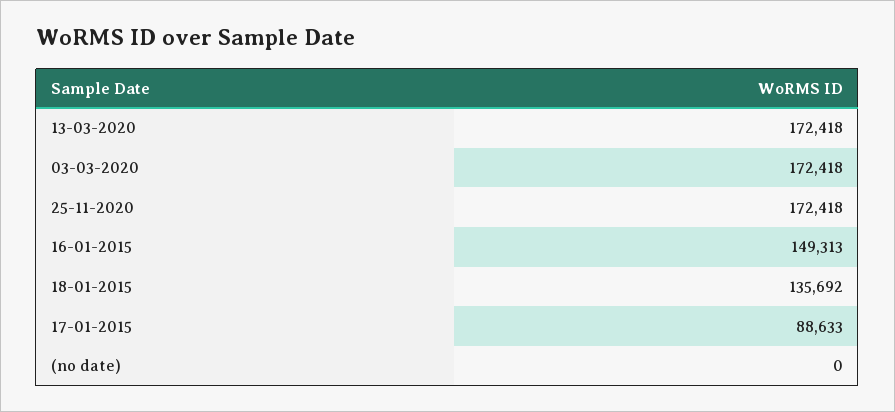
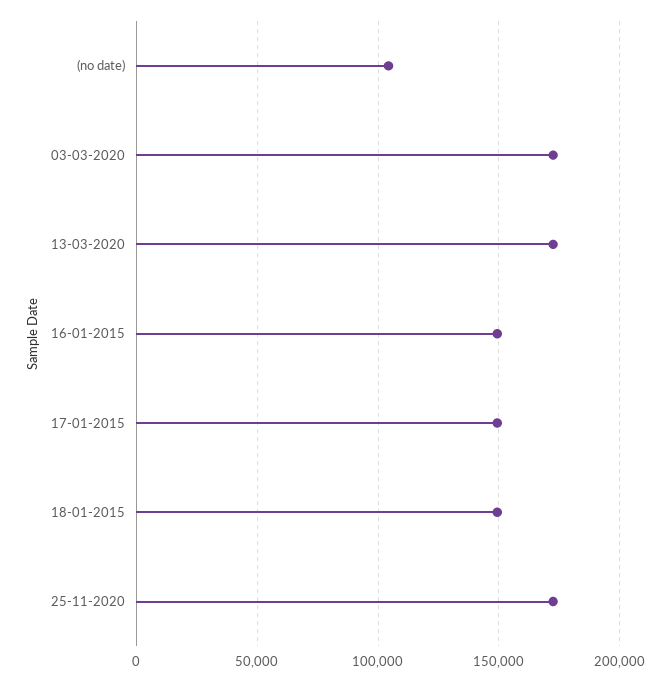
  {
    "13-03-2020": 172418,
    "03-03-2020": 172418,
    "25-11-2020": 172418,
    "16-01-2015": 149313,
-   "18-01-2015": 135692,
+   "18-01-2015": 150000,
-   "17-01-2015": 88633,
+   "17-01-2015": 150000,
-   "(no date)": 0
+   "(no date)": 105000
  }

